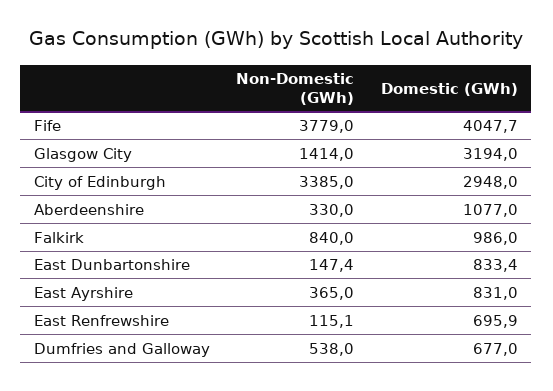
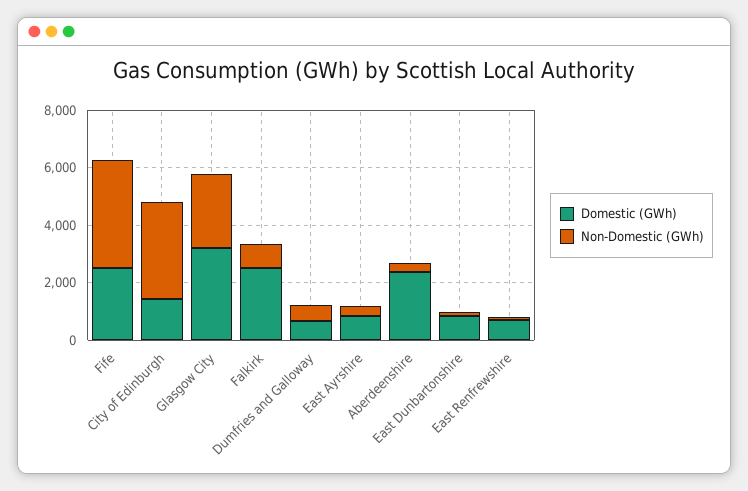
  {
    "Non-Domestic (GWh)": {
      "Fife": 3779,
-     "Glasgow City": 1414,
+     "Glasgow City": 2500,
      "City of Edinburgh": 3385,
      "Aberdeenshire": 330,
      "Falkirk": 840,
      "East Dunbartonshire": 147.4,
      "East Ayrshire": 365,
      "East Renfrewshire": 115.1,
      "Dumfries and Galloway": 538
    },
    "Domestic (GWh)": {
-     "Fife": 4047.7,
+     "Fife": 2500,
      "Glasgow City": 3194,
-     "City of Edinburgh": 2948,
+     "City of Edinburgh": 1500,
-     "Aberdeenshire": 1077,
+     "Aberdeenshire": 2500,
-     "Falkirk": 986,
+     "Falkirk": 2500,
      "East Dunbartonshire": 833.4,
      "East Ayrshire": 831,
      "East Renfrewshire": 695.9,
      "Dumfries and Galloway": 677
    }
  }

